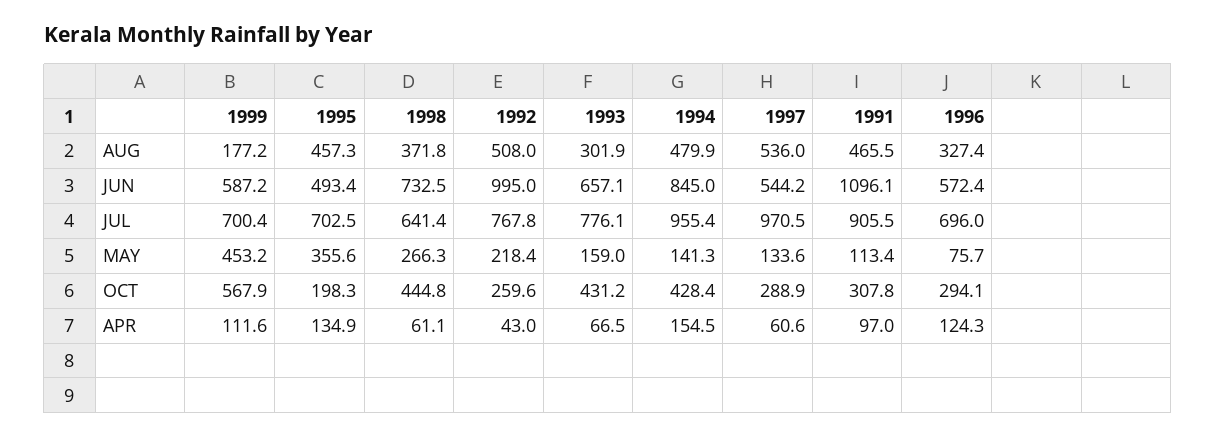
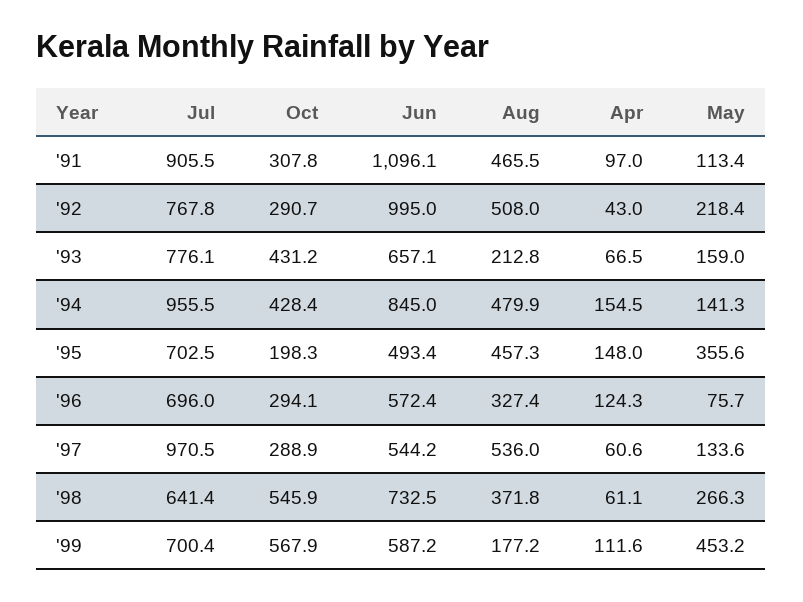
  {
    "1999": {
      "AUG": 177.2,
      "JUN": 587.2,
      "JUL": 700.4,
      "MAY": 453.2,
      "OCT": 567.9,
      "APR": 111.6
    },
    "1995": {
      "AUG": 457.3,
      "JUN": 493.4,
      "JUL": 702.5,
      "MAY": 355.6,
      "OCT": 198.3,
-     "APR": 134.9
+     "APR": 148
    },
    "1998": {
      "AUG": 371.8,
      "JUN": 732.5,
      "JUL": 641.4,
      "MAY": 266.3,
-     "OCT": 444.8,
+     "OCT": 545.9,
      "APR": 61.1
    },
    "1992": {
      "AUG": 508,
      "JUN": 995,
      "JUL": 767.8,
      "MAY": 218.4,
-     "OCT": 259.6,
+     "OCT": 290.7,
      "APR": 43
    },
    "1993": {
-     "AUG": 301.9,
+     "AUG": 212.8,
      "JUN": 657.1,
      "JUL": 776.1,
      "MAY": 159,
      "OCT": 431.2,
      "APR": 66.5
    },
    "1994": {
      "AUG": 479.9,
      "JUN": 845,
-     "JUL": 955.4,
+     "JUL": 955.5,
      "MAY": 141.3,
      "OCT": 428.4,
      "APR": 154.5
    },
    "1997": {
      "AUG": 536,
      "JUN": 544.2,
      "JUL": 970.5,
      "MAY": 133.6,
      "OCT": 288.9,
      "APR": 60.6
    },
    "1991": {
      "AUG": 465.5,
      "JUN": 1096.1,
      "JUL": 905.5,
      "MAY": 113.4,
      "OCT": 307.8,
      "APR": 97
    },
    "1996": {
      "AUG": 327.4,
      "JUN": 572.4,
      "JUL": 696,
      "MAY": 75.7,
      "OCT": 294.1,
      "APR": 124.3
    }
  }

